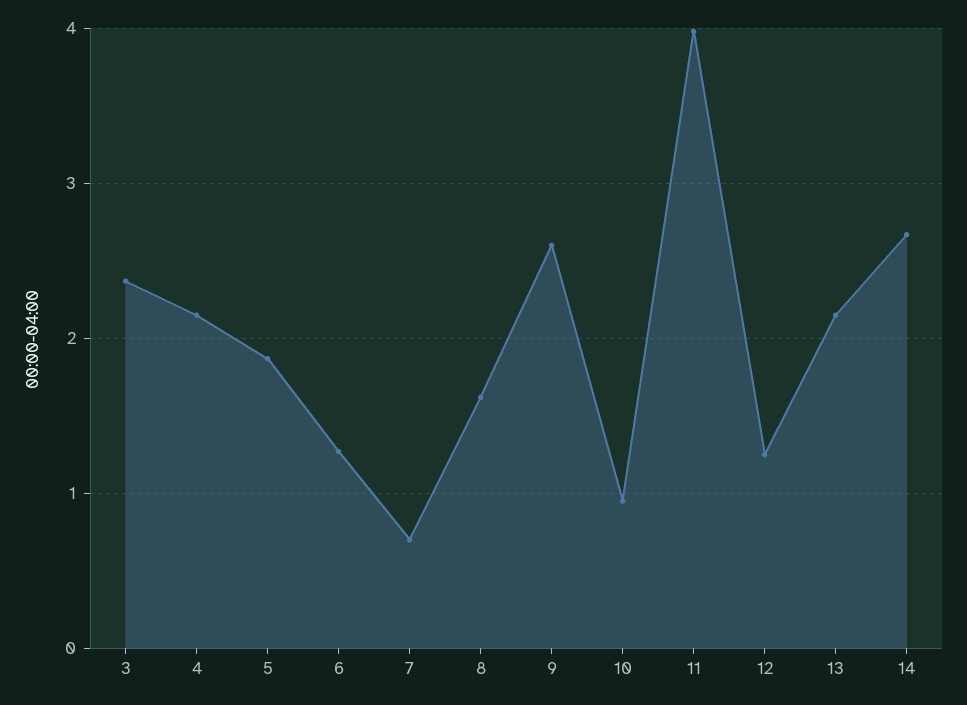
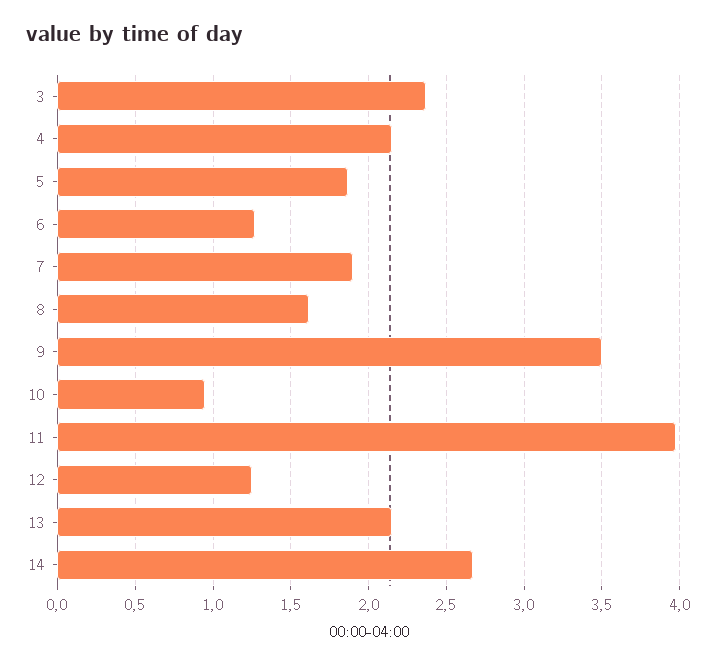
  {
    "3": 2.35,
    "4": 2.15,
    "5": 1.85,
    "6": 1.25,
-   "7": 0.7,
+   "7": 1.9,
    "8": 1.6,
-   "9": 2.6,
+   "9": 3.5,
    "10": 0.95,
    "11": 4,
    "12": 1.25,
    "13": 2.15,
    "14": 2.65
  }

